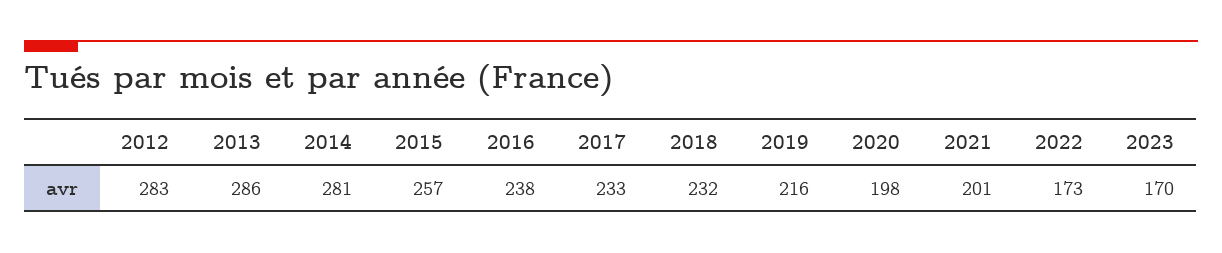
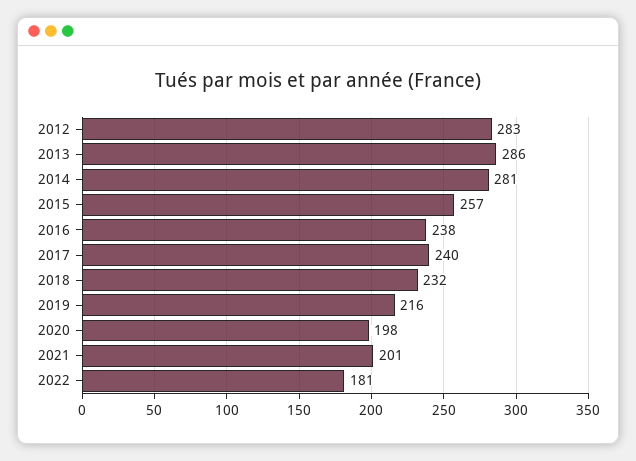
  {
    "2012": 283,
    "2013": 286,
    "2014": 281,
    "2015": 257,
    "2016": 238,
-   "2017": 233,
+   "2017": 240,
    "2018": 232,
    "2019": 216,
    "2020": 198,
    "2021": 201,
-   "2022": 173,
+   "2022": 181
-   "2023": 170
  }

